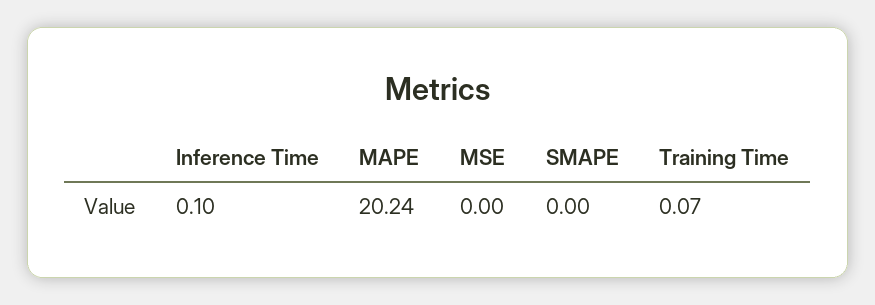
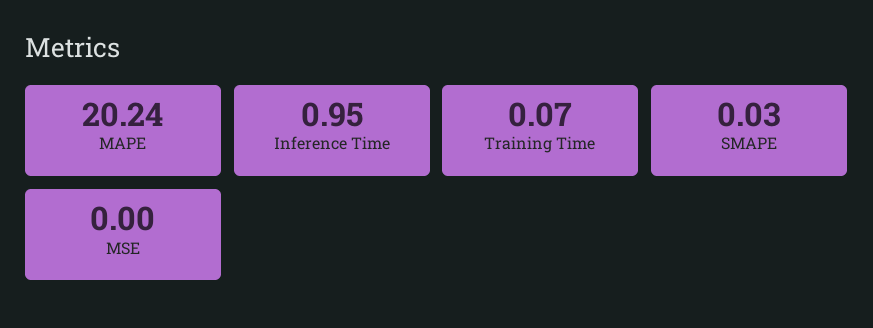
  {
-   "Inference Time": 0.1,
+   "Inference Time": 0.95,
    "MAPE": 20.24,
    "MSE": 0,
-   "SMAPE": 0,
+   "SMAPE": 0.03,
    "Training Time": 0.07
  }

